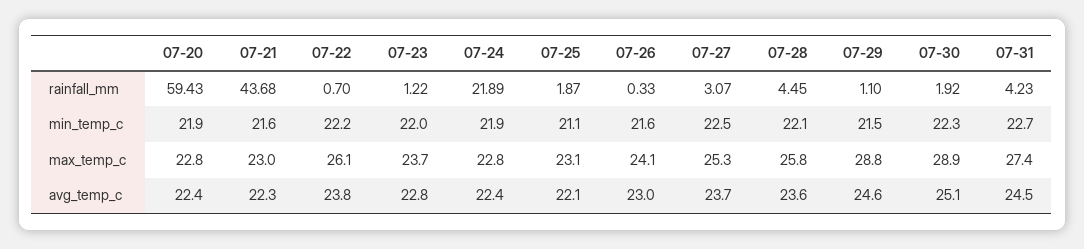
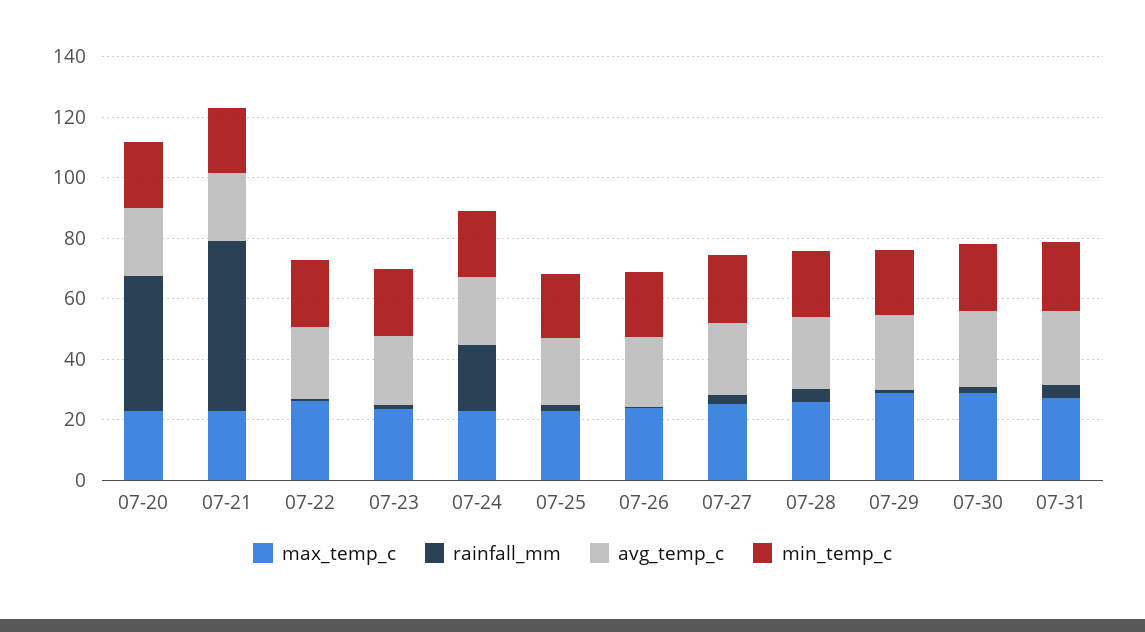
  {
    "rainfall_mm": {
-     "07-20": 59.43,
+     "07-20": 45,
-     "07-21": 43.68,
+     "07-21": 55,
      "07-22": 0.7,
      "07-23": 1.22,
      "07-24": 21.89,
      "07-25": 1.87,
      "07-26": 0.33,
      "07-27": 3.07,
      "07-28": 4.45,
      "07-29": 1.1,
      "07-30": 1.92,
      "07-31": 4.23
    },
    "min_temp_c": {
      "07-20": 21.9,
      "07-21": 21.6,
      "07-22": 22.2,
      "07-23": 22,
      "07-24": 21.9,
      "07-25": 21.1,
      "07-26": 21.6,
      "07-27": 22.5,
      "07-28": 22.1,
      "07-29": 21.5,
      "07-30": 22.3,
      "07-31": 22.7
    },
    "max_temp_c": {
      "07-20": 22.8,
      "07-21": 23,
      "07-22": 26.1,
      "07-23": 23.7,
      "07-24": 22.8,
      "07-25": 23.1,
      "07-26": 24.1,
      "07-27": 25.3,
      "07-28": 25.8,
      "07-29": 28.8,
      "07-30": 28.9,
      "07-31": 27.4
    },
    "avg_temp_c": {
      "07-20": 22.4,
      "07-21": 22.3,
      "07-22": 23.8,
      "07-23": 22.8,
      "07-24": 22.4,
      "07-25": 22.1,
      "07-26": 23,
      "07-27": 23.7,
      "07-28": 23.6,
      "07-29": 24.6,
      "07-30": 25.1,
      "07-31": 24.5
    }
  }

